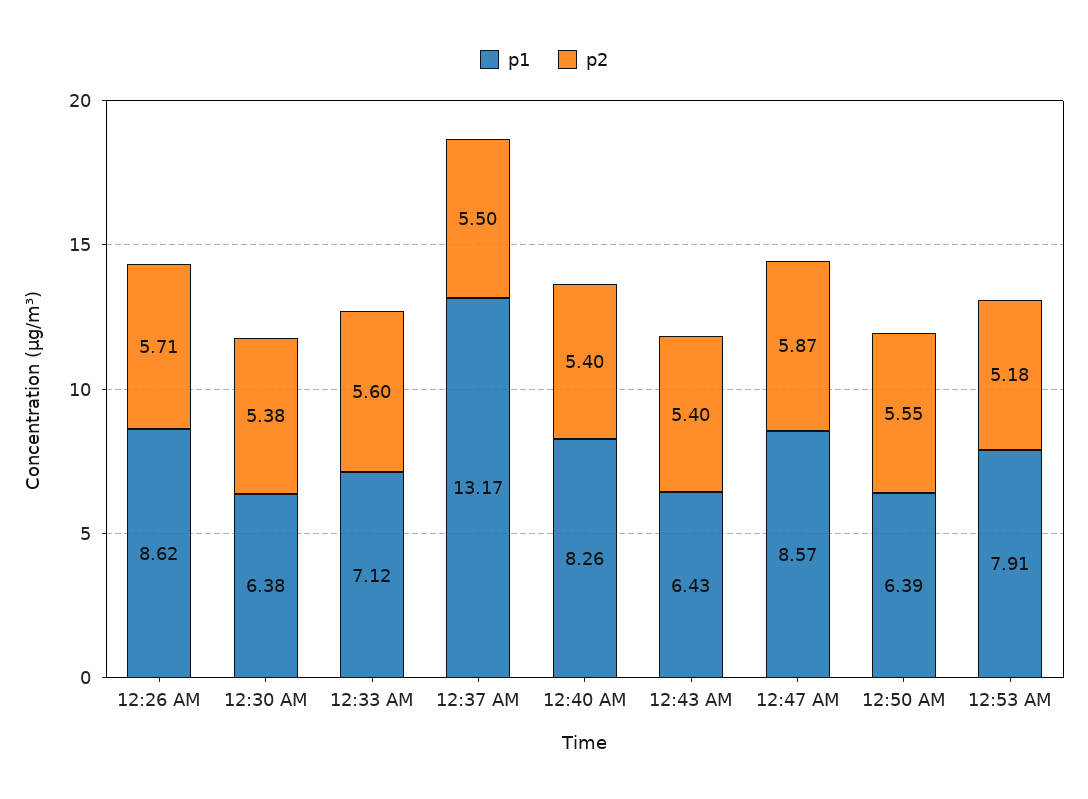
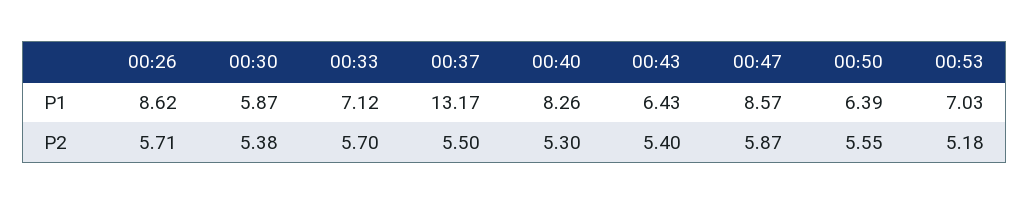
  {
    "p1": {
      "12:26 AM": 8.62,
-     "12:30 AM": 6.38,
+     "12:30 AM": 5.87,
      "12:33 AM": 7.12,
      "12:37 AM": 13.17,
      "12:40 AM": 8.26,
      "12:43 AM": 6.43,
      "12:47 AM": 8.57,
      "12:50 AM": 6.39,
-     "12:53 AM": 7.91
+     "12:53 AM": 7.03
    },
    "p2": {
      "12:26 AM": 5.71,
      "12:30 AM": 5.38,
-     "12:33 AM": 5.6,
+     "12:33 AM": 5.7,
      "12:37 AM": 5.5,
-     "12:40 AM": 5.4,
+     "12:40 AM": 5.3,
      "12:43 AM": 5.4,
      "12:47 AM": 5.87,
      "12:50 AM": 5.55,
      "12:53 AM": 5.18
    }
  }

